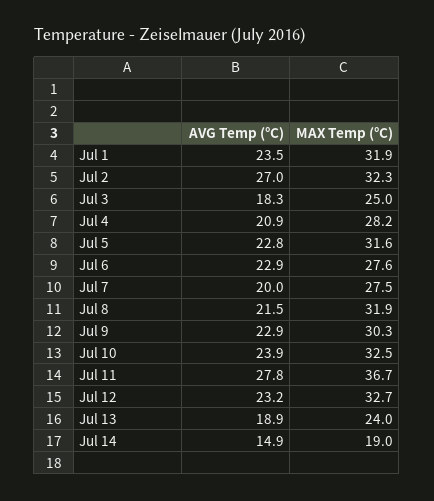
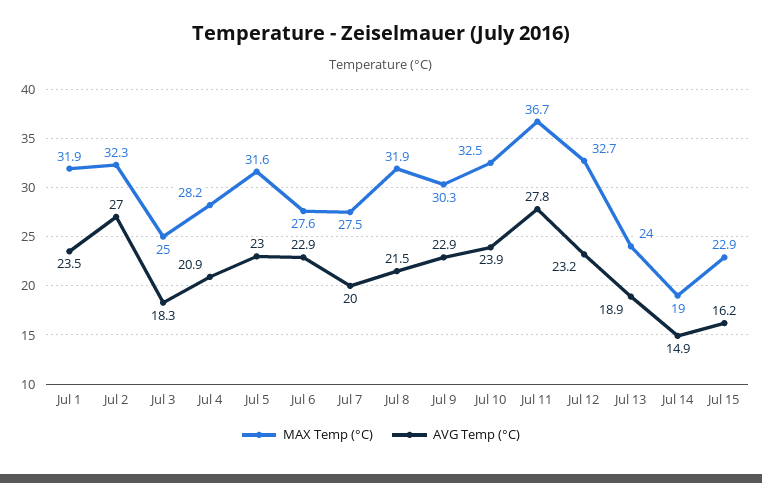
  {
    "AVG Temp (°C)": {
      "Jul 1": 23.5,
      "Jul 2": 27,
      "Jul 3": 18.3,
      "Jul 4": 20.9,
-     "Jul 5": 22.8,
+     "Jul 5": 23,
      "Jul 6": 22.9,
      "Jul 7": 20,
      "Jul 8": 21.5,
      "Jul 9": 22.9,
      "Jul 10": 23.9,
      "Jul 11": 27.8,
      "Jul 12": 23.2,
      "Jul 13": 18.9,
-     "Jul 14": 14.9
+     "Jul 14": 14.9,
+     "Jul 15": 16.2
    },
    "MAX Temp (°C)": {
      "Jul 1": 31.9,
      "Jul 2": 32.3,
      "Jul 3": 25,
      "Jul 4": 28.2,
      "Jul 5": 31.6,
      "Jul 6": 27.6,
      "Jul 7": 27.5,
      "Jul 8": 31.9,
      "Jul 9": 30.3,
      "Jul 10": 32.5,
      "Jul 11": 36.7,
      "Jul 12": 32.7,
      "Jul 13": 24,
-     "Jul 14": 19
+     "Jul 14": 19,
+     "Jul 15": 22.9
    }
  }

